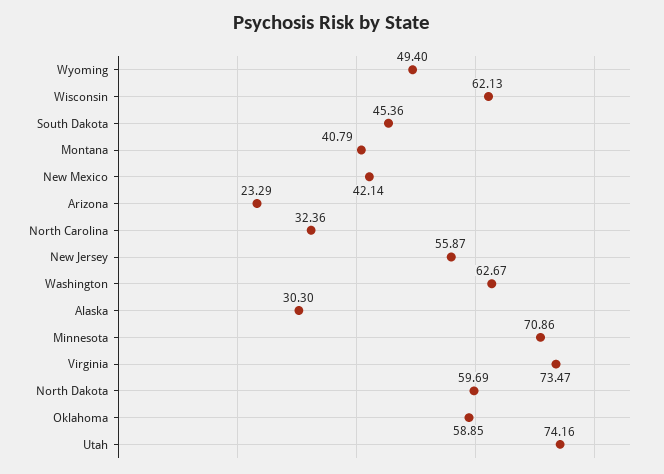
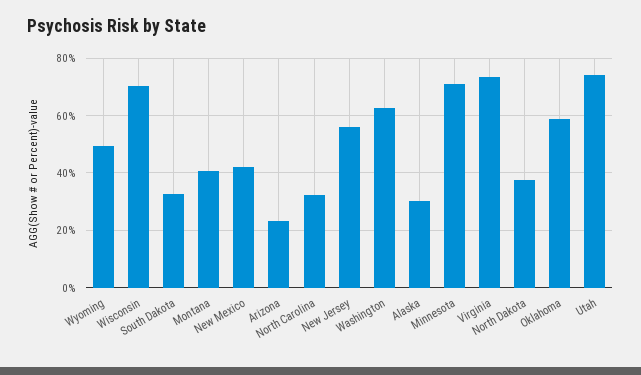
  {
    "Wyoming": 49.4,
-   "Wisconsin": 62.13,
+   "Wisconsin": 70,
-   "South Dakota": 45.36,
+   "South Dakota": 32.5,
    "Montana": 40.79,
    "New Mexico": 42.14,
    "Arizona": 23.29,
    "North Carolina": 32.36,
    "New Jersey": 55.87,
    "Washington": 62.67,
    "Alaska": 30.3,
    "Minnesota": 70.86,
    "Virginia": 73.47,
-   "North Dakota": 59.69,
+   "North Dakota": 37.5,
    "Oklahoma": 58.85,
    "Utah": 74.16
  }

